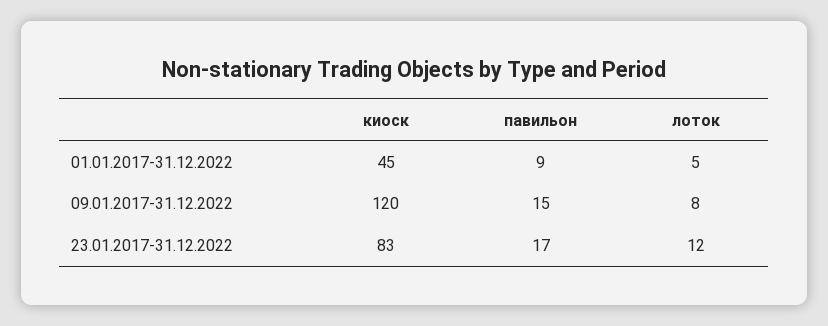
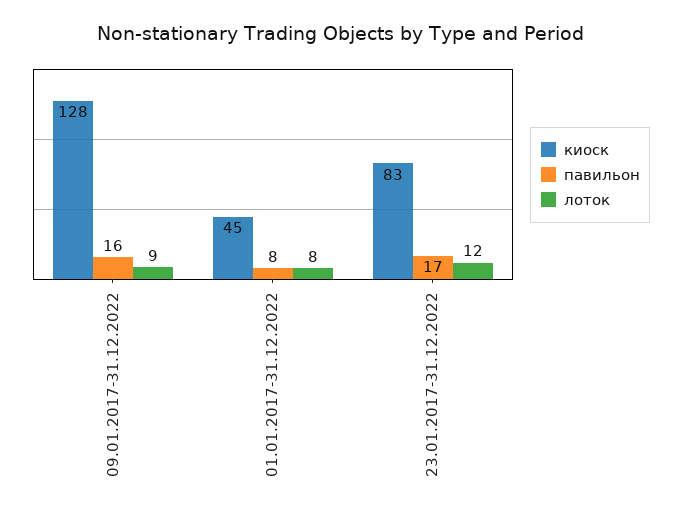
  {
    "киоск": {
      "01.01.2017-31.12.2022": 45,
-     "09.01.2017-31.12.2022": 120,
+     "09.01.2017-31.12.2022": 128,
      "23.01.2017-31.12.2022": 83
    },
    "павильон": {
-     "01.01.2017-31.12.2022": 9,
+     "01.01.2017-31.12.2022": 8,
-     "09.01.2017-31.12.2022": 15,
+     "09.01.2017-31.12.2022": 16,
      "23.01.2017-31.12.2022": 17
    },
    "лоток": {
-     "01.01.2017-31.12.2022": 5,
+     "01.01.2017-31.12.2022": 8,
-     "09.01.2017-31.12.2022": 8,
+     "09.01.2017-31.12.2022": 9,
      "23.01.2017-31.12.2022": 12
    }
  }

